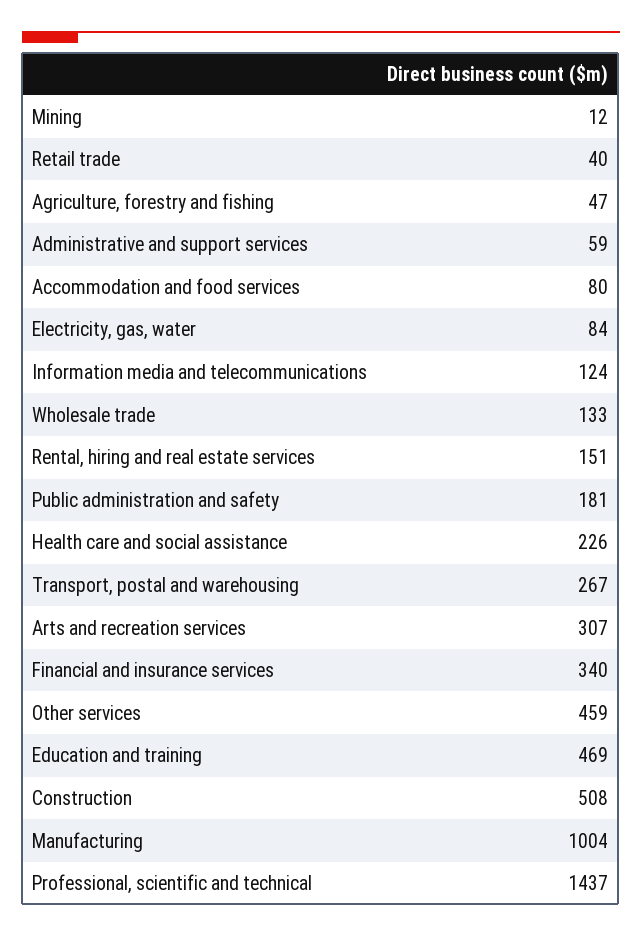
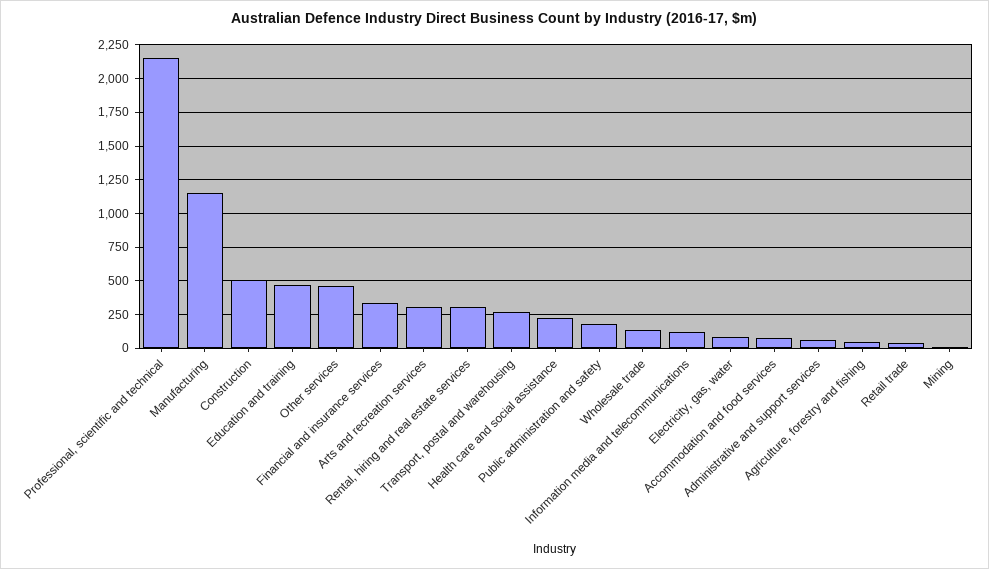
  {
    "Mining": 12,
    "Retail trade": 40,
    "Agriculture, forestry and fishing": 47,
    "Administrative and support services": 59,
    "Accommodation and food services": 80,
    "Electricity, gas, water": 84,
    "Information media and telecommunications": 124,
    "Wholesale trade": 133,
-   "Rental, hiring and real estate services": 151,
+   "Rental, hiring and real estate services": 300,
    "Public administration and safety": 181,
    "Health care and social assistance": 226,
    "Transport, postal and warehousing": 267,
    "Arts and recreation services": 307,
    "Financial and insurance services": 340,
    "Other services": 459,
    "Education and training": 469,
    "Construction": 508,
-   "Manufacturing": 1004,
+   "Manufacturing": 1150,
-   "Professional, scientific and technical": 1437
+   "Professional, scientific and technical": 2150
  }

